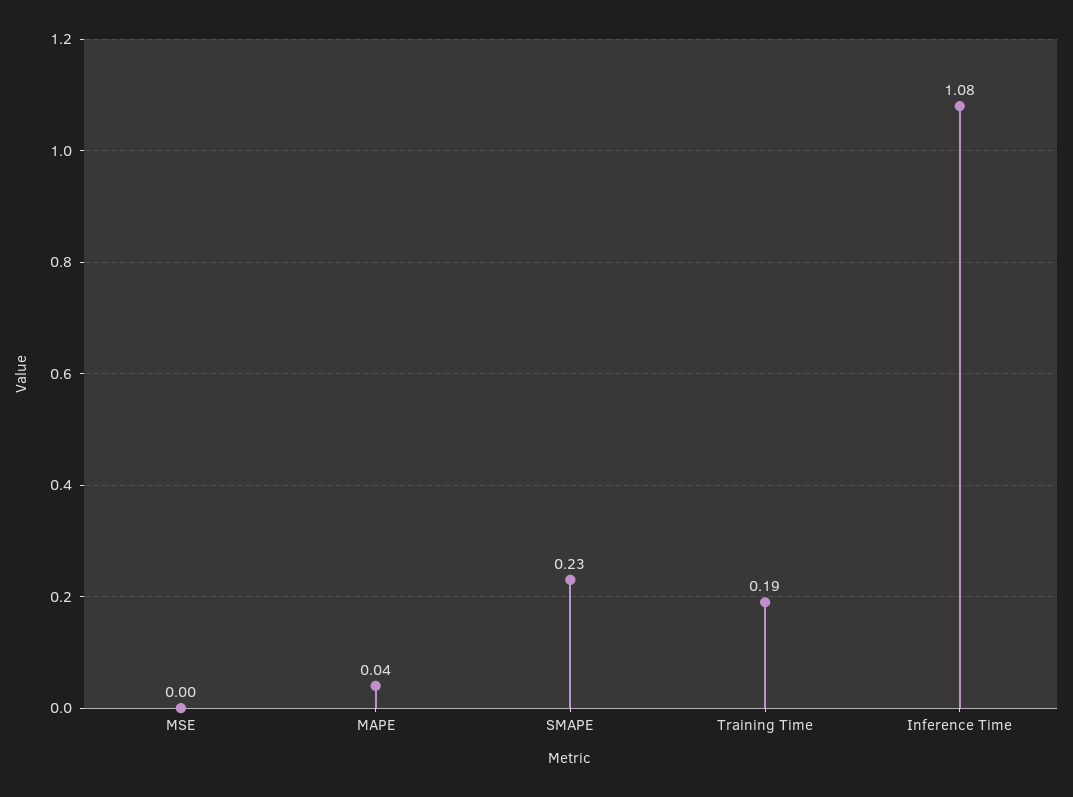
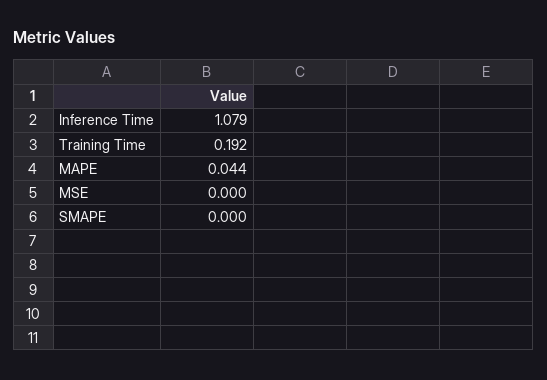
  {
    "MSE": 0,
    "MAPE": 0.044,
-   "SMAPE": 0.23,
+   "SMAPE": 0,
    "Training Time": 0.192,
    "Inference Time": 1.079
  }

